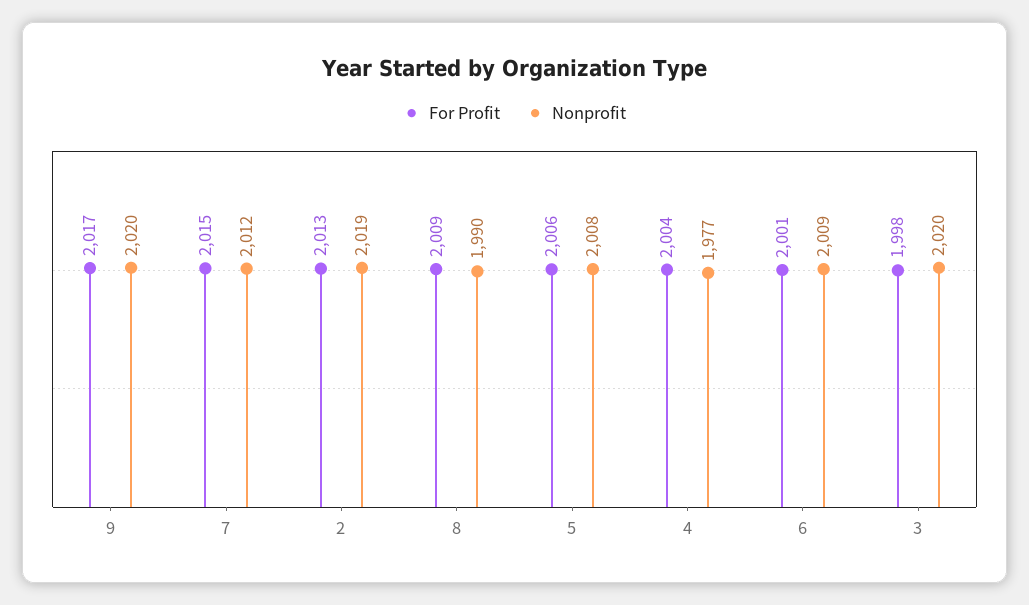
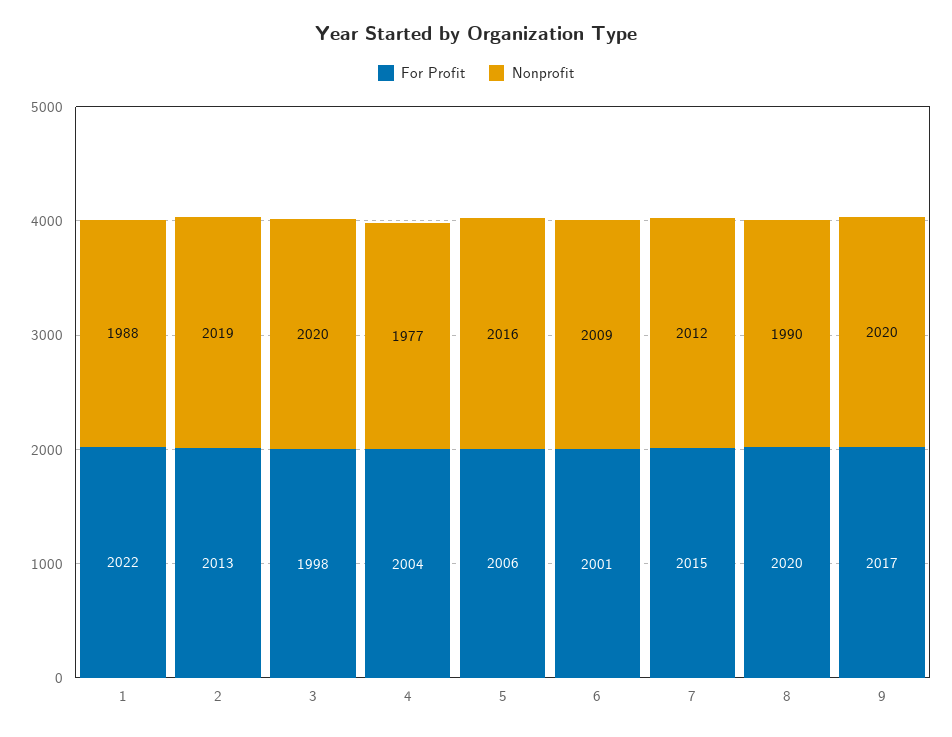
  {
    "For Profit": {
      "9": 2017,
      "7": 2015,
      "2": 2013,
-     "8": 2009,
+     "8": 2020,
      "5": 2006,
      "4": 2004,
      "6": 2001,
-     "3": 1998
+     "3": 1998,
+     "1": 2022
    },
    "Nonprofit": {
      "9": 2020,
      "7": 2012,
      "2": 2019,
      "8": 1990,
-     "5": 2008,
+     "5": 2016,
      "4": 1977,
      "6": 2009,
-     "3": 2020
+     "3": 2020,
+     "1": 1988
    }
  }

